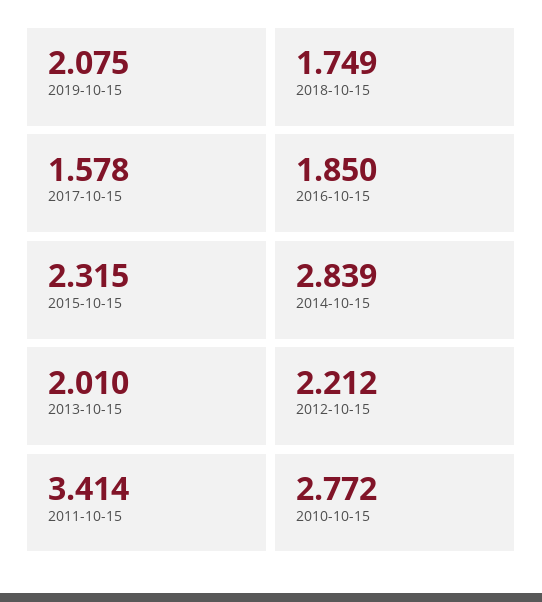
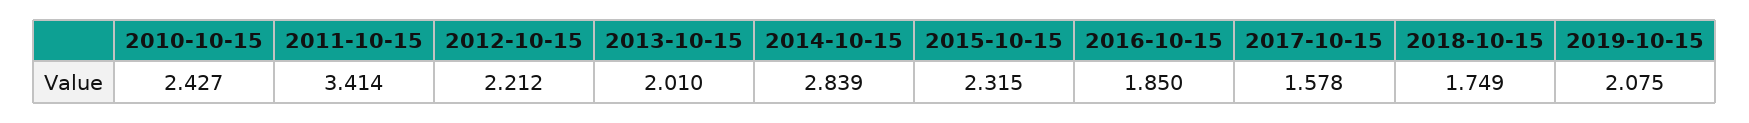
  {
    "2019-10-15": 2.075,
    "2018-10-15": 1.749,
    "2017-10-15": 1.578,
    "2016-10-15": 1.85,
    "2015-10-15": 2.315,
    "2014-10-15": 2.839,
    "2013-10-15": 2.01,
    "2012-10-15": 2.212,
    "2011-10-15": 3.414,
-   "2010-10-15": 2.772
+   "2010-10-15": 2.427
  }

